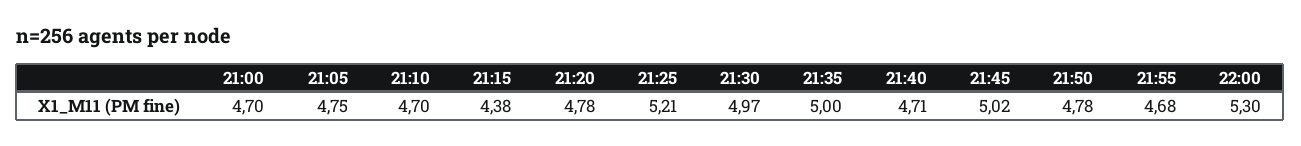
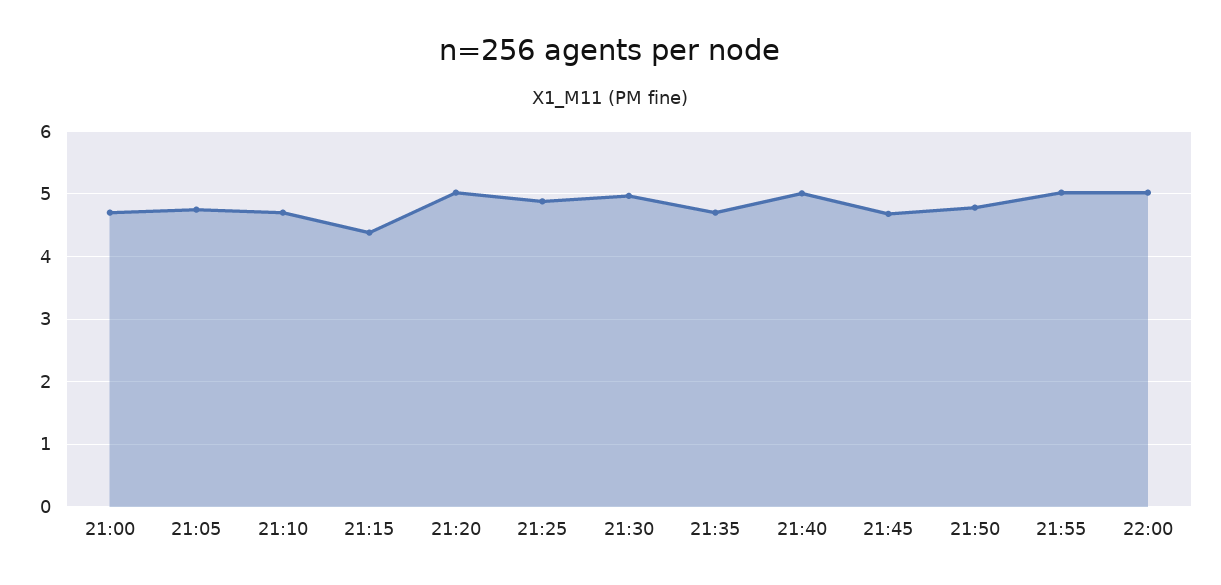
  {
    "21:00": 4.7,
    "21:05": 4.75,
    "21:10": 4.7,
    "21:15": 4.38,
-   "21:20": 4.78,
+   "21:20": 5,
-   "21:25": 5.21,
+   "21:25": 4.9,
    "21:30": 4.97,
-   "21:35": 5,
+   "21:35": 4.7,
-   "21:40": 4.71,
+   "21:40": 5,
-   "21:45": 5.02,
+   "21:45": 4.7,
    "21:50": 4.78,
-   "21:55": 4.68,
+   "21:55": 5,
-   "22:00": 5.3
+   "22:00": 5
  }

